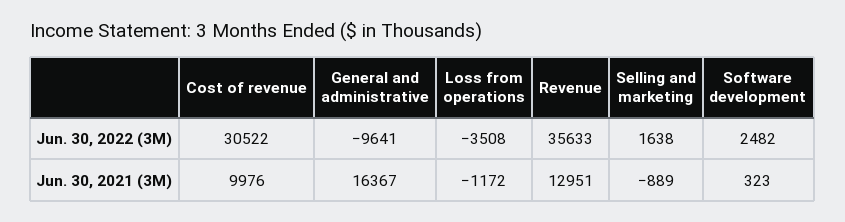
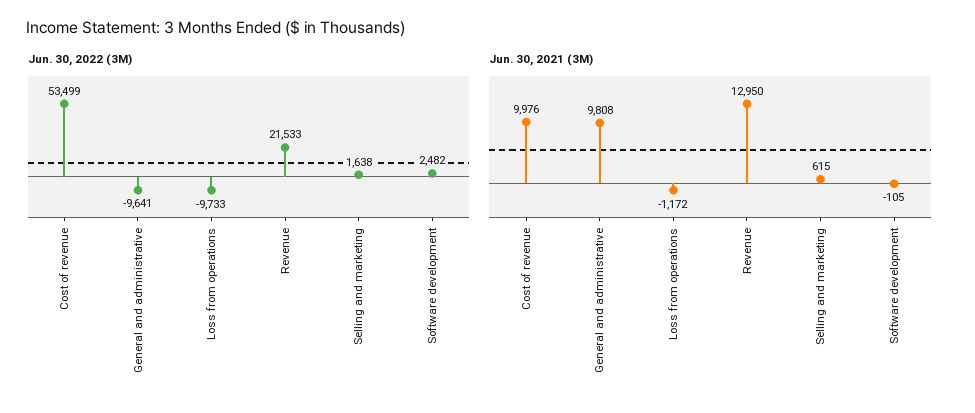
  {
    "Jun. 30, 2022 (3M)": {
-     "Cost of revenue": 30522,
+     "Cost of revenue": 53499,
      "General and administrative": -9641,
-     "Loss from operations": -3508,
+     "Loss from operations": -9733,
-     "Revenue": 35633,
+     "Revenue": 21533,
      "Selling and marketing": 1638,
      "Software development": 2482
    },
    "Jun. 30, 2021 (3M)": {
      "Cost of revenue": 9976,
-     "General and administrative": 16367,
+     "General and administrative": 9808,
      "Loss from operations": -1172,
-     "Revenue": 12951,
+     "Revenue": 12950,
-     "Selling and marketing": -889,
+     "Selling and marketing": 615,
-     "Software development": 323
+     "Software development": -105
    }
  }

